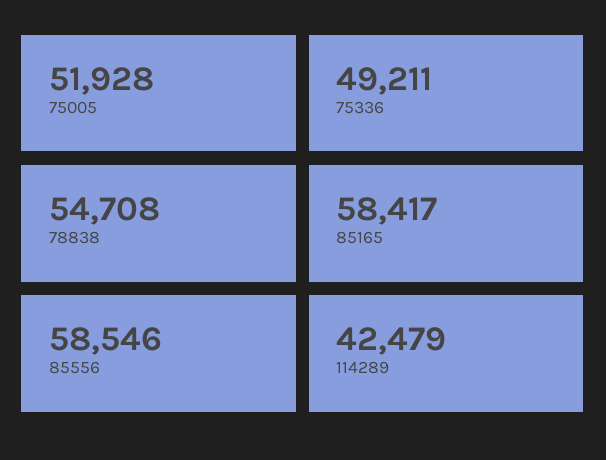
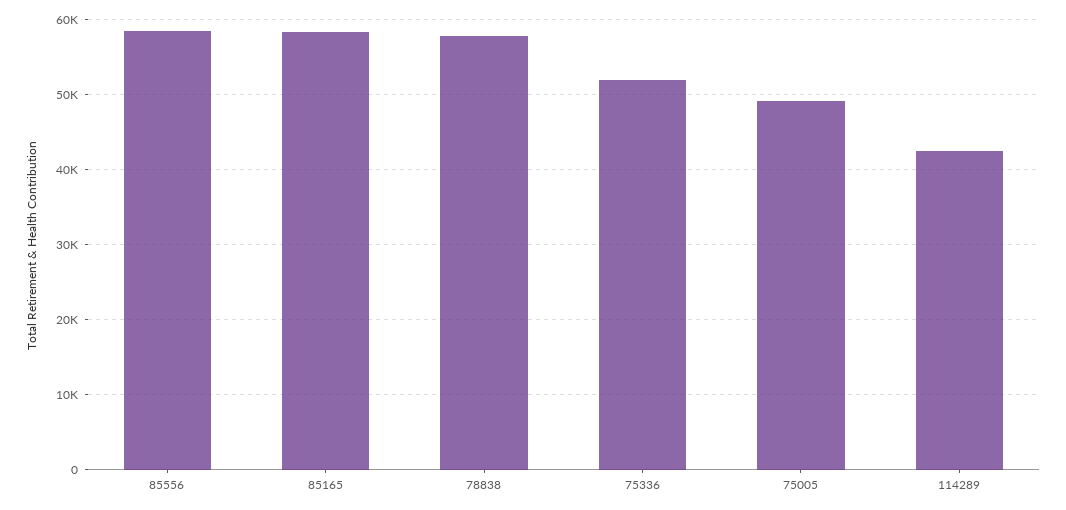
  {
-   "75005": 51928,
+   "75005": 49000,
-   "75336": 49211,
+   "75336": 52000,
-   "78838": 54708,
+   "78838": 58000,
    "85165": 58417,
    "85556": 58546,
    "114289": 42479
  }

